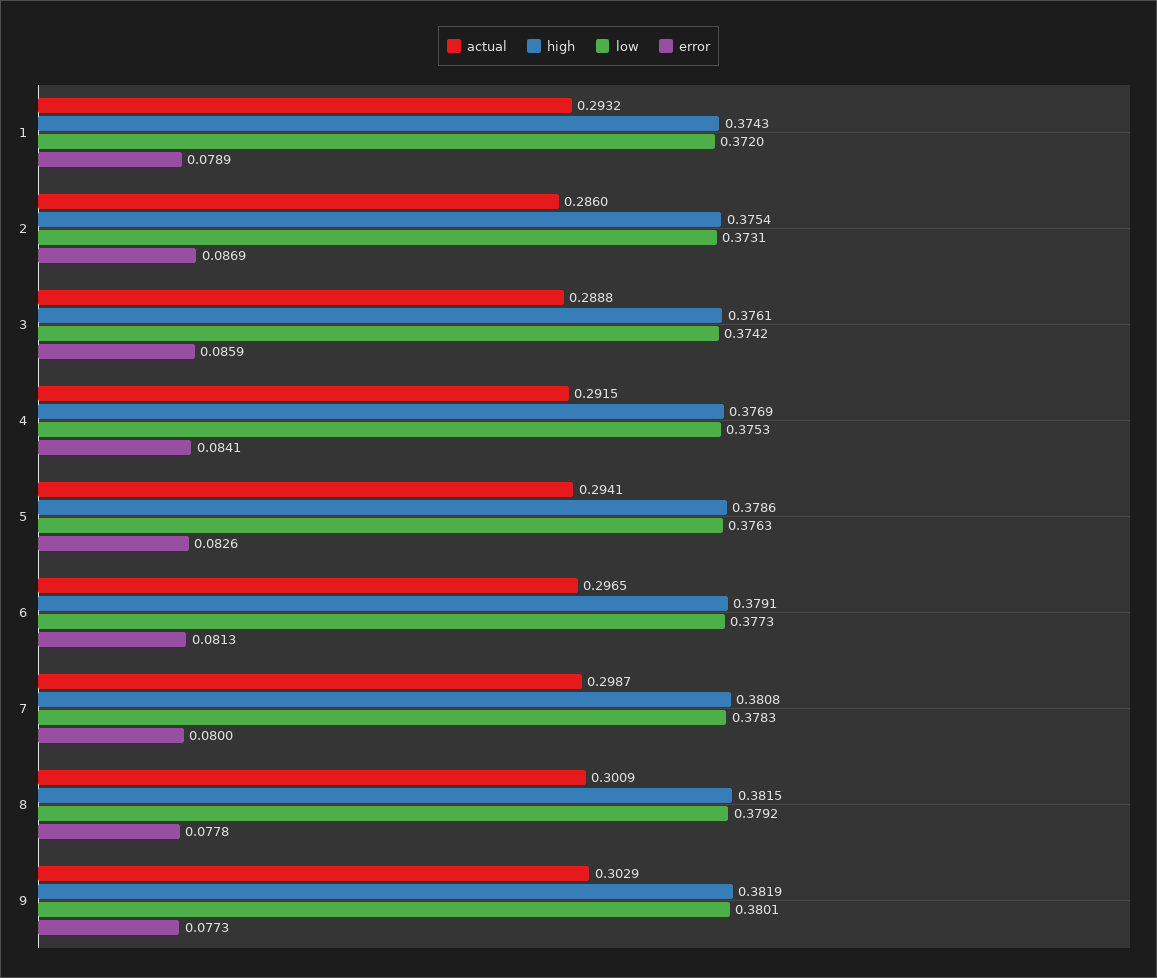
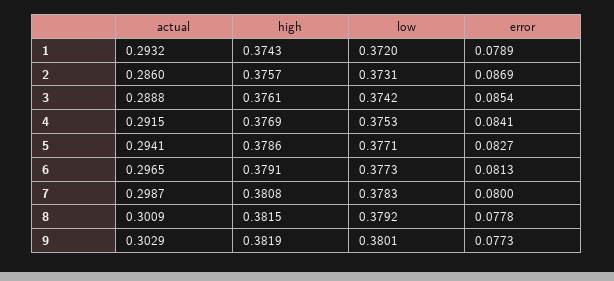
  {
    "actual": {
      "1": 0.2932,
      "2": 0.286,
      "3": 0.2888,
      "4": 0.2915,
      "5": 0.2941,
      "6": 0.2965,
      "7": 0.2987,
      "8": 0.3009,
      "9": 0.3029
    },
    "high": {
      "1": 0.3743,
-     "2": 0.3754,
+     "2": 0.3757,
      "3": 0.3761,
      "4": 0.3769,
      "5": 0.3786,
      "6": 0.3791,
      "7": 0.3808,
      "8": 0.3815,
      "9": 0.3819
    },
    "low": {
      "1": 0.372,
      "2": 0.3731,
      "3": 0.3742,
      "4": 0.3753,
-     "5": 0.3763,
+     "5": 0.3771,
      "6": 0.3773,
      "7": 0.3783,
      "8": 0.3792,
      "9": 0.3801
    },
    "error": {
      "1": 0.0789,
      "2": 0.0869,
-     "3": 0.0859,
+     "3": 0.0854,
      "4": 0.0841,
-     "5": 0.0826,
+     "5": 0.0827,
      "6": 0.0813,
      "7": 0.08,
      "8": 0.0778,
      "9": 0.0773
    }
  }

